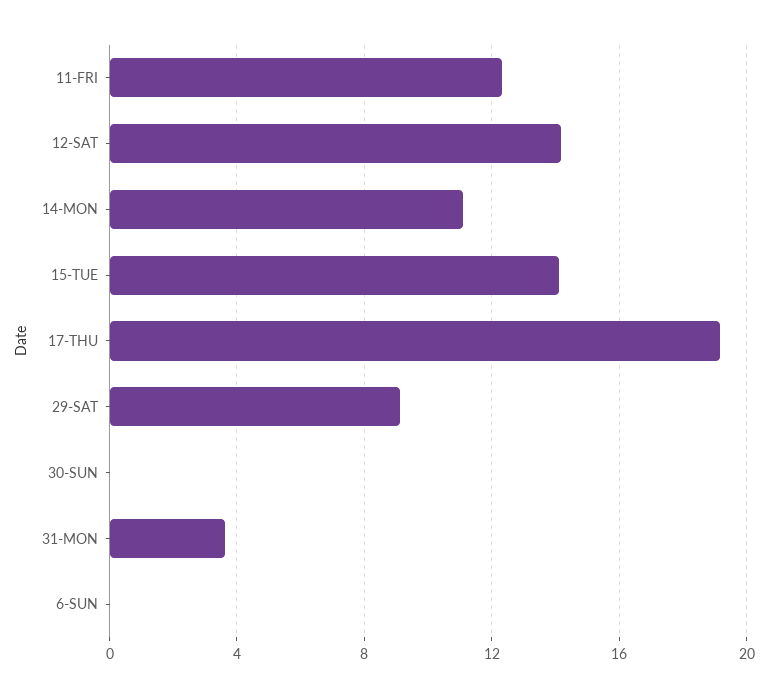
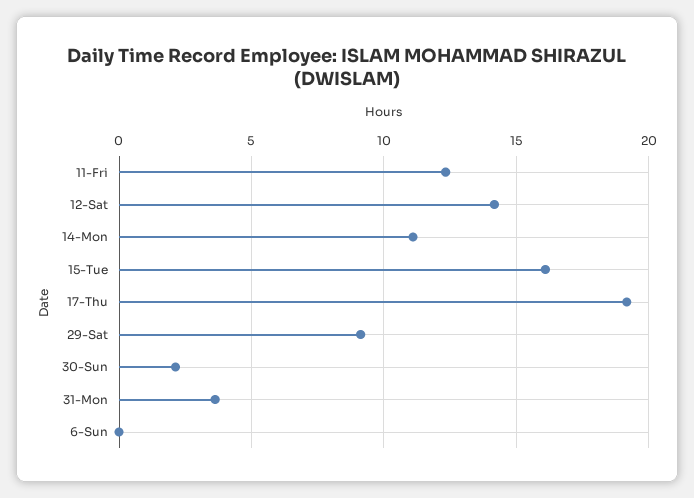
  {
    "11-FRI": 12.5,
    "12-SAT": 14,
    "14-MON": 11,
-   "15-TUE": 14,
+   "15-TUE": 16,
    "17-THU": 19,
    "29-SAT": 9,
-   "30-SUN": 0,
+   "30-SUN": 2,
    "31-MON": 3.5,
    "6-SUN": 0
  }

